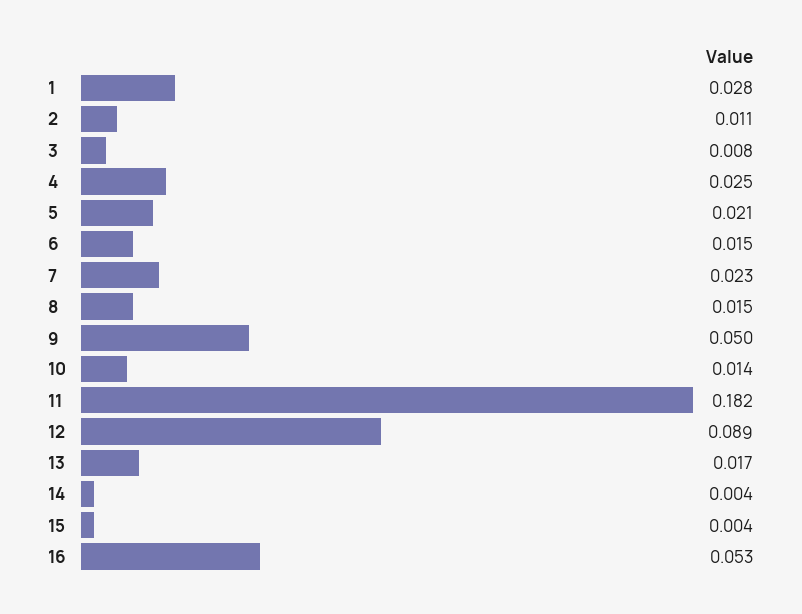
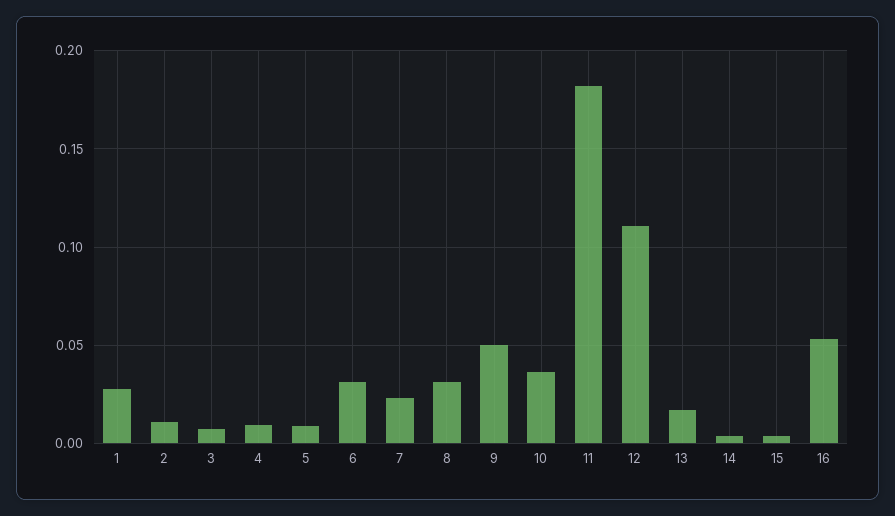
  {
    "1": 0.028,
    "2": 0.011,
    "3": 0.008,
-   "4": 0.025,
+   "4": 0.01,
-   "5": 0.021,
+   "5": 0.01,
-   "6": 0.015,
+   "6": 0.03,
    "7": 0.023,
-   "8": 0.015,
+   "8": 0.03,
    "9": 0.05,
-   "10": 0.014,
+   "10": 0.035,
    "11": 0.182,
-   "12": 0.089,
+   "12": 0.11,
    "13": 0.017,
    "14": 0.004,
    "15": 0.004,
    "16": 0.053
  }

